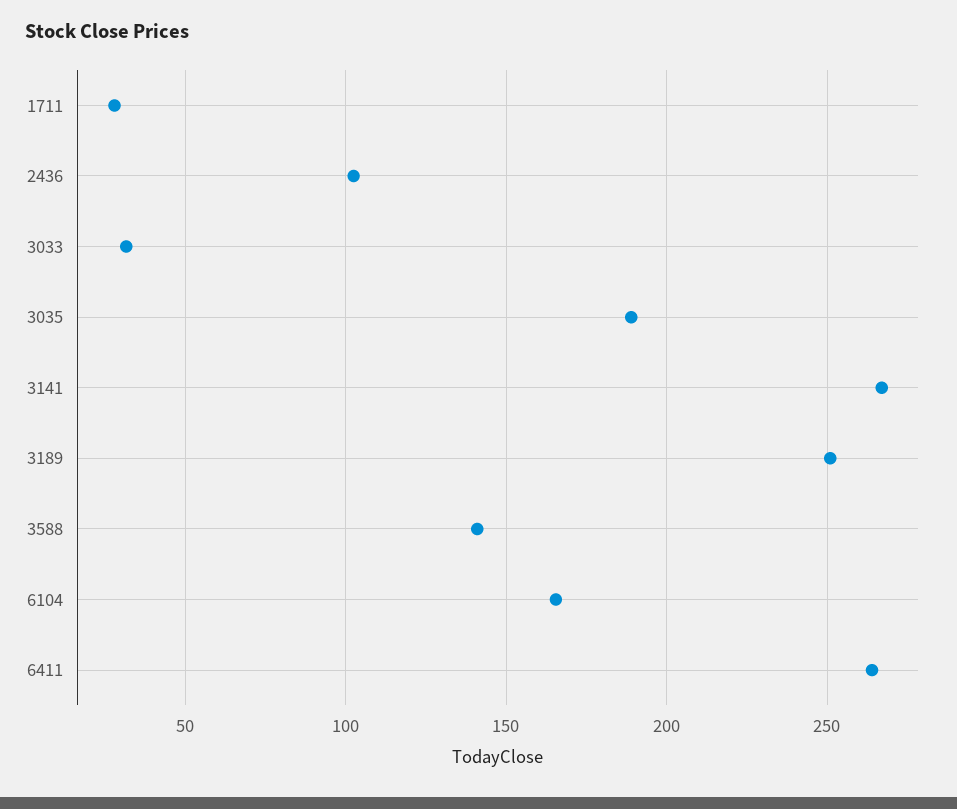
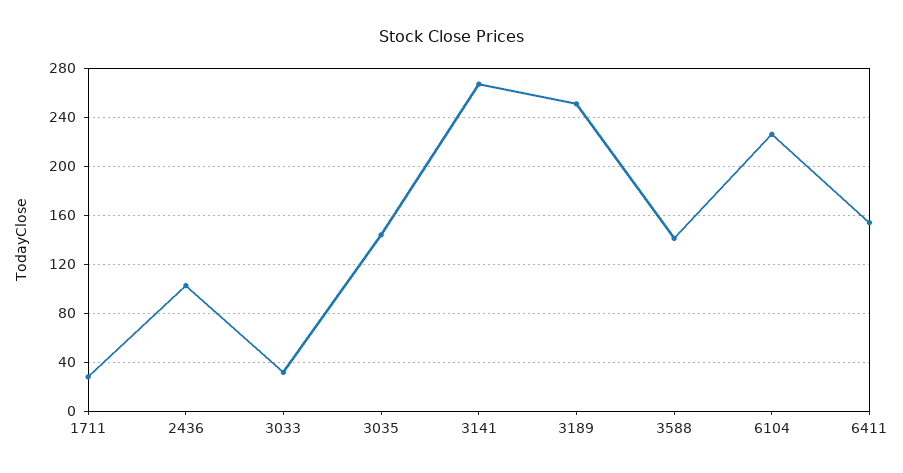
  {
    "1711": 30,
    "2436": 105,
    "3033": 30,
-   "3035": 190,
+   "3035": 145,
    "3141": 265,
    "3189": 250,
    "3588": 140,
-   "6104": 165,
+   "6104": 225,
-   "6411": 265
+   "6411": 155
  }

